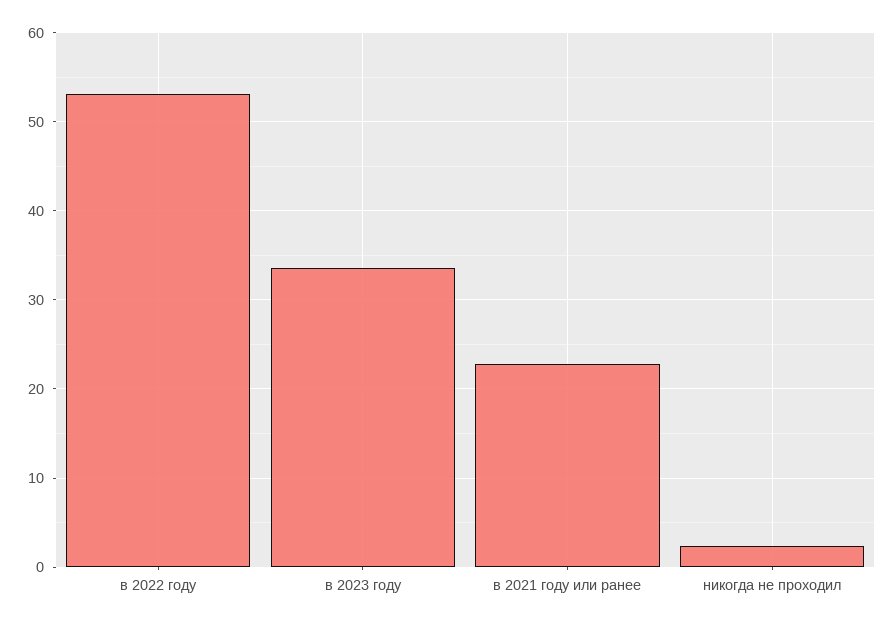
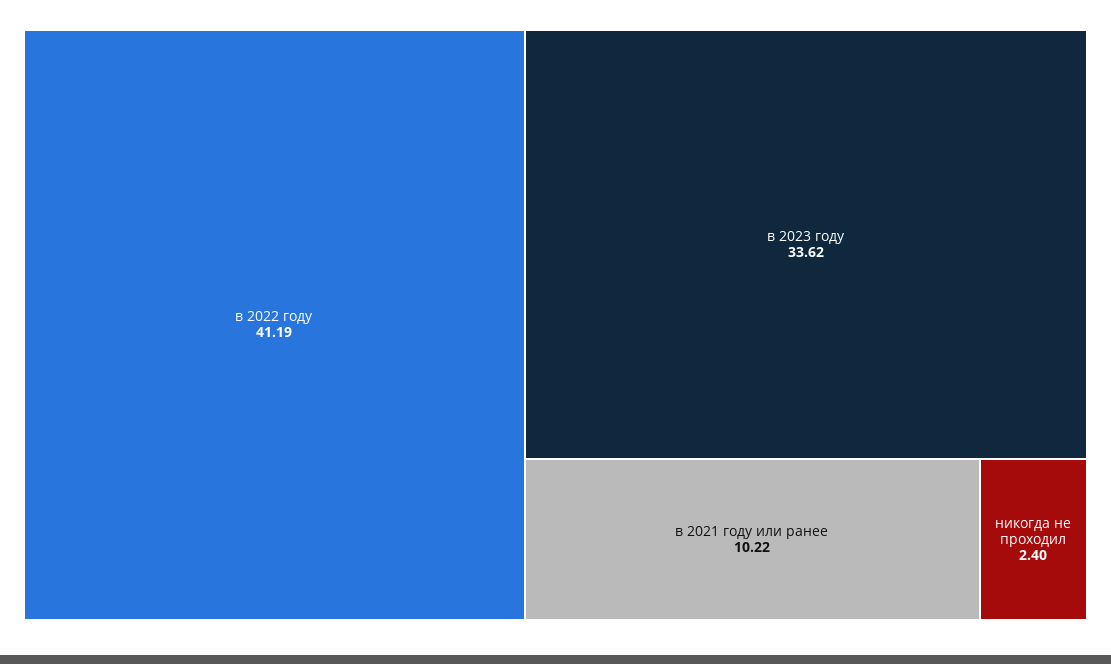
  {
-   "в 2022 году": 53,
+   "в 2022 году": 41.19,
    "в 2023 году": 33.62,
-   "в 2021 году или ранее": 23,
+   "в 2021 году или ранее": 10.22,
    "никогда не проходил": 2.4
  }

